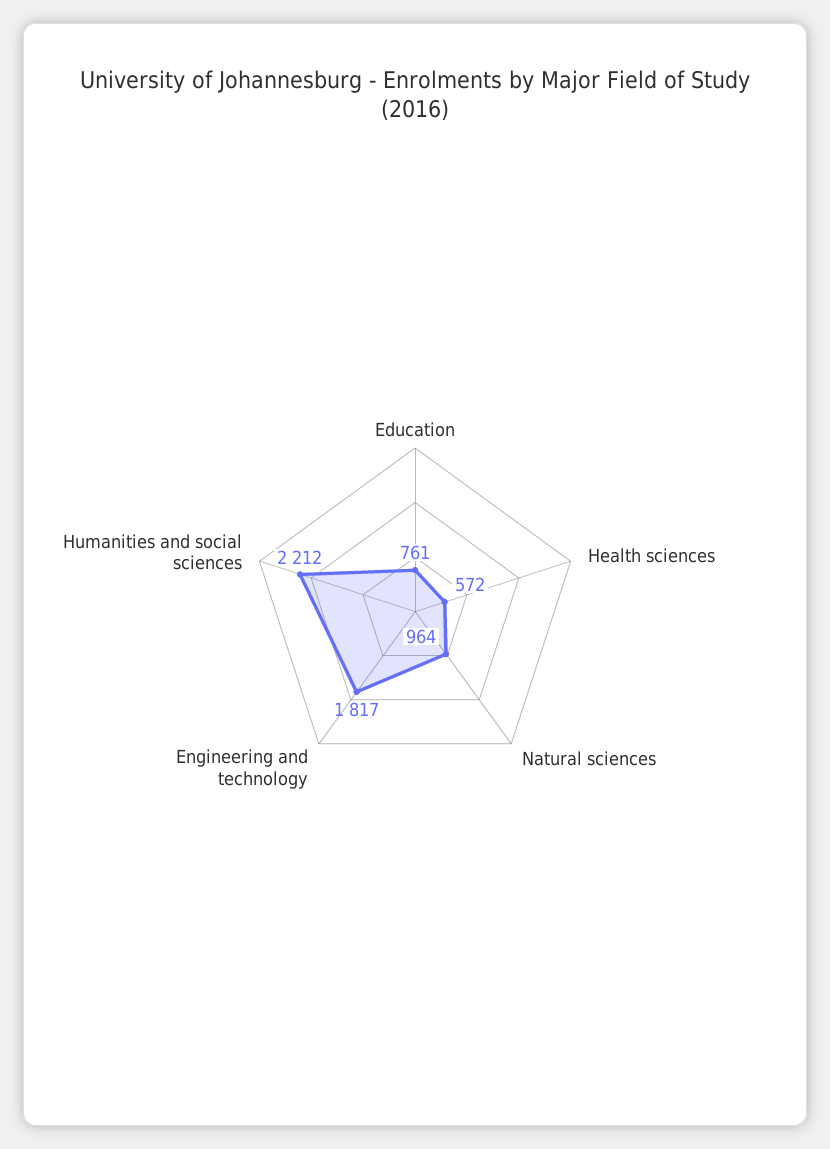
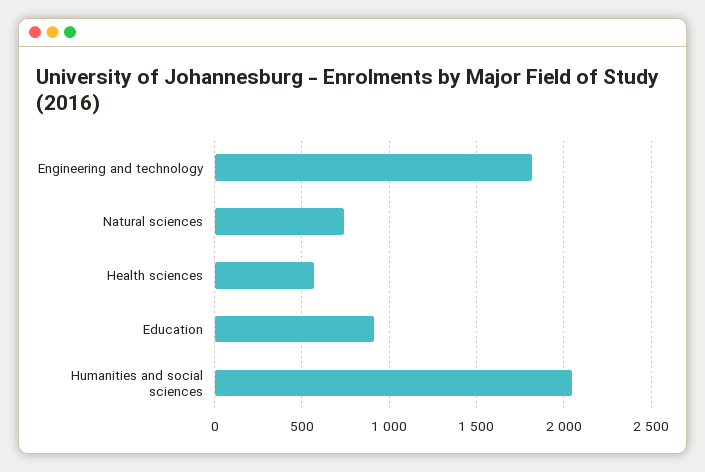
  {
-   "Education": 761,
+   "Education": 900,
    "Health sciences": 572,
-   "Natural sciences": 964,
+   "Natural sciences": 750,
    "Engineering and technology": 1817,
-   "Humanities and social sciences": 2212
+   "Humanities and social sciences": 2050
  }

